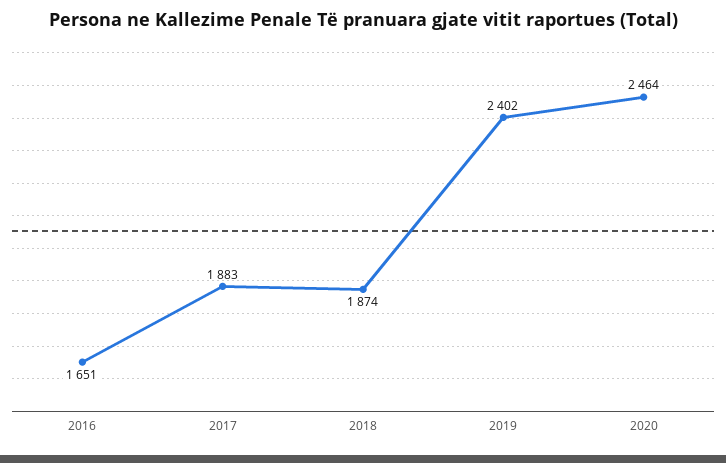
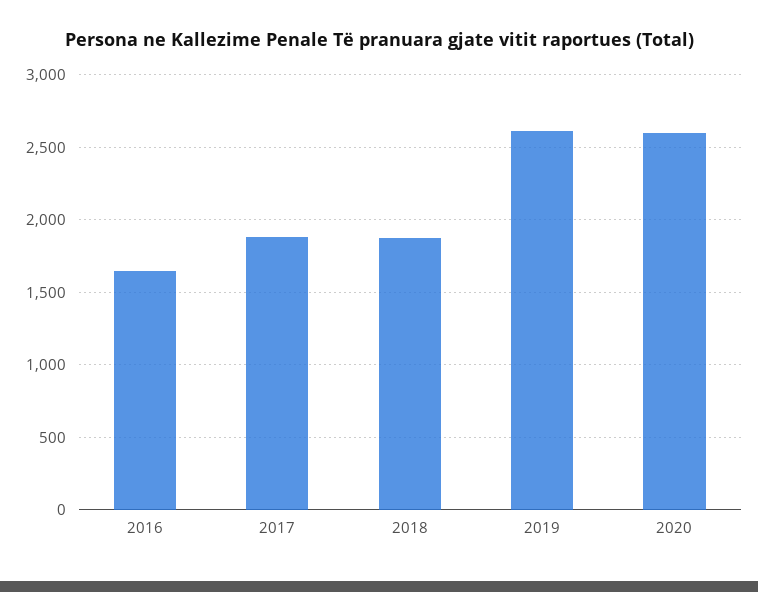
  {
    "2016": 1651,
    "2017": 1883,
    "2018": 1874,
-   "2019": 2402,
+   "2019": 2600,
-   "2020": 2464
+   "2020": 2600
  }

